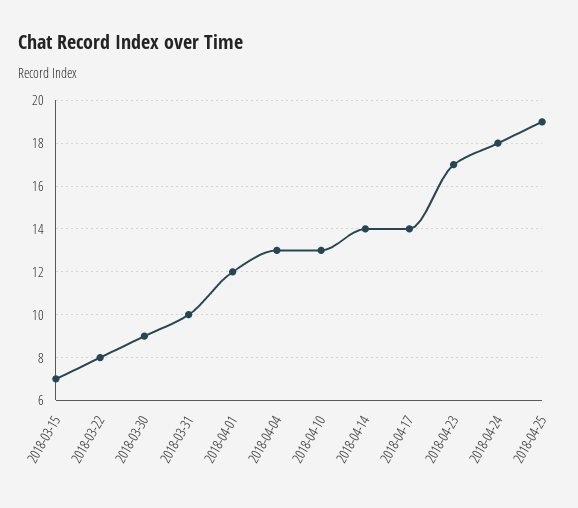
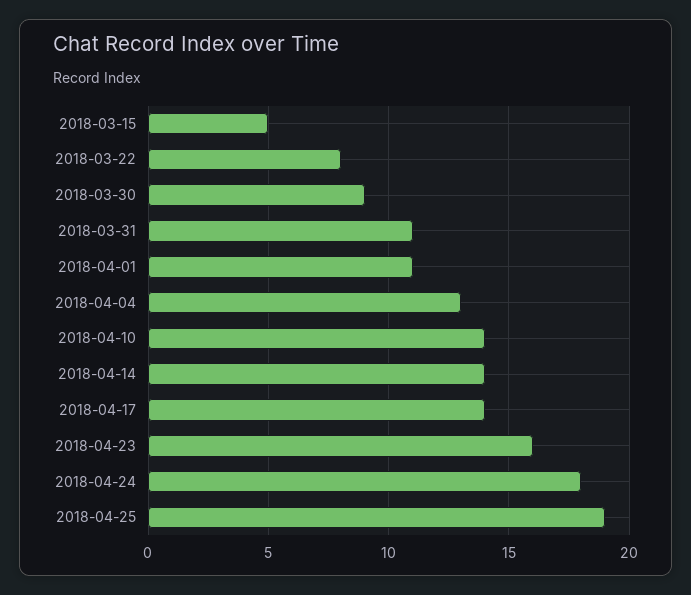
  {
-   "2018-03-15": 7,
+   "2018-03-15": 5,
    "2018-03-22": 8,
    "2018-03-30": 9,
-   "2018-03-31": 10,
+   "2018-03-31": 11,
-   "2018-04-01": 12,
+   "2018-04-01": 11,
    "2018-04-04": 13,
-   "2018-04-10": 13,
+   "2018-04-10": 14,
    "2018-04-14": 14,
    "2018-04-17": 14,
-   "2018-04-23": 17,
+   "2018-04-23": 16,
    "2018-04-24": 18,
    "2018-04-25": 19
  }

